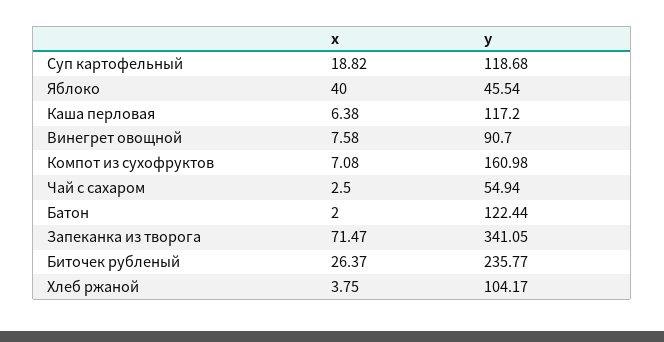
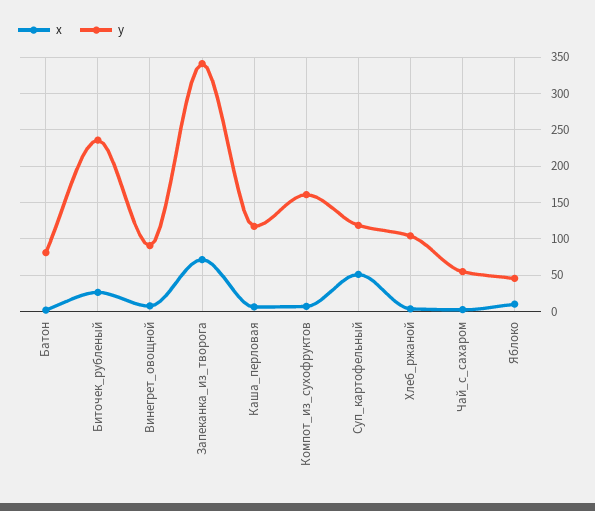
  {
    "x": {
-     "Суп картофельный": 18.82,
+     "Суп картофельный": 50,
-     "Яблоко": 40,
+     "Яблоко": 10,
      "Каша перловая": 6.38,
      "Винегрет овощной": 7.58,
      "Компот из сухофруктов": 7.08,
      "Чай с сахаром": 2.5,
      "Батон": 2,
      "Запеканка из творога": 71.47,
      "Биточек рубленый": 26.37,
      "Хлеб ржаной": 3.75
    },
    "y": {
      "Суп картофельный": 118.68,
      "Яблоко": 45.54,
      "Каша перловая": 117.2,
      "Винегрет овощной": 90.7,
      "Компот из сухофруктов": 160.98,
      "Чай с сахаром": 54.94,
-     "Батон": 122.44,
+     "Батон": 80,
      "Запеканка из творога": 341.05,
      "Биточек рубленый": 235.77,
      "Хлеб ржаной": 104.17
    }
  }

